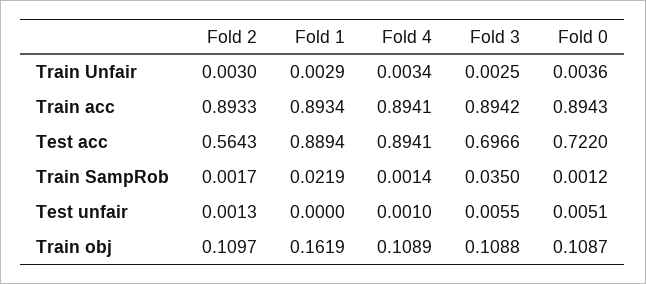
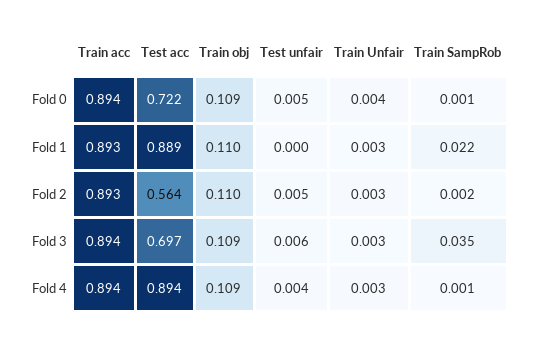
  {
    "Fold 2": {
      "Train Unfair": 0.003,
      "Train acc": 0.8933,
      "Test acc": 0.5643,
      "Train SampRob": 0.0017,
-     "Test unfair": 0.0013,
+     "Test unfair": 0.005,
      "Train obj": 0.1097
    },
    "Fold 1": {
      "Train Unfair": 0.0029,
      "Train acc": 0.8934,
      "Test acc": 0.8894,
      "Train SampRob": 0.0219,
      "Test unfair": 0,
-     "Train obj": 0.1619
+     "Train obj": 0.11
    },
    "Fold 4": {
      "Train Unfair": 0.0034,
      "Train acc": 0.8941,
      "Test acc": 0.8941,
      "Train SampRob": 0.0014,
-     "Test unfair": 0.001,
+     "Test unfair": 0.004,
      "Train obj": 0.1089
    },
    "Fold 3": {
      "Train Unfair": 0.0025,
      "Train acc": 0.8942,
      "Test acc": 0.6966,
      "Train SampRob": 0.035,
      "Test unfair": 0.0055,
      "Train obj": 0.1088
    },
    "Fold 0": {
      "Train Unfair": 0.0036,
      "Train acc": 0.8943,
      "Test acc": 0.722,
      "Train SampRob": 0.0012,
      "Test unfair": 0.0051,
      "Train obj": 0.1087
    }
  }

